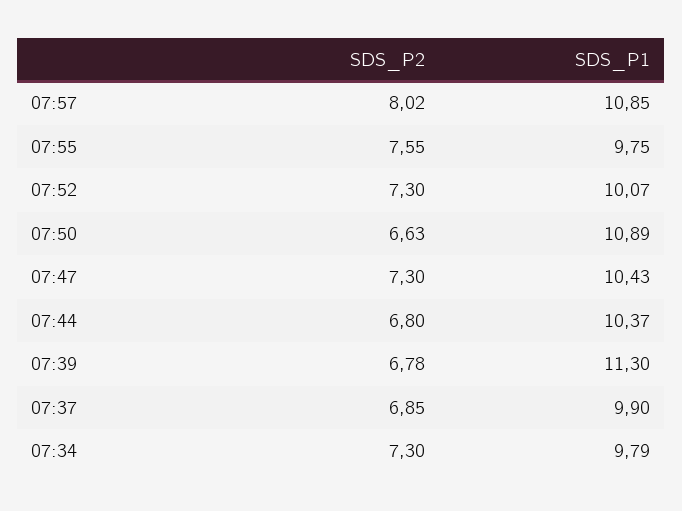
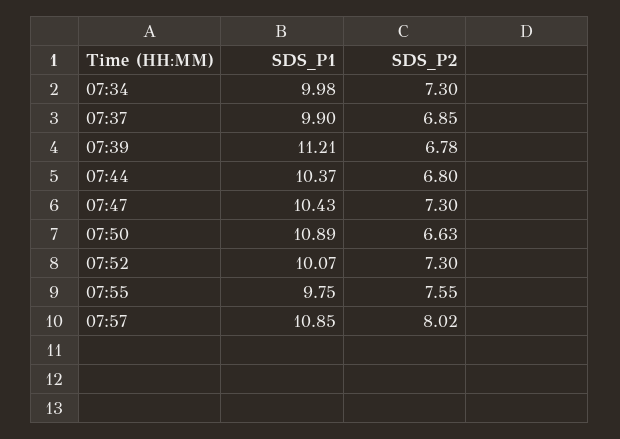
  {
    "SDS_P2": {
      "07:57": 8.02,
      "07:55": 7.55,
      "07:52": 7.3,
      "07:50": 6.63,
      "07:47": 7.3,
      "07:44": 6.8,
      "07:39": 6.78,
      "07:37": 6.85,
      "07:34": 7.3
    },
    "SDS_P1": {
      "07:57": 10.85,
      "07:55": 9.75,
      "07:52": 10.07,
      "07:50": 10.89,
      "07:47": 10.43,
      "07:44": 10.37,
-     "07:39": 11.3,
+     "07:39": 11.21,
      "07:37": 9.9,
-     "07:34": 9.79
+     "07:34": 9.98
    }
  }

